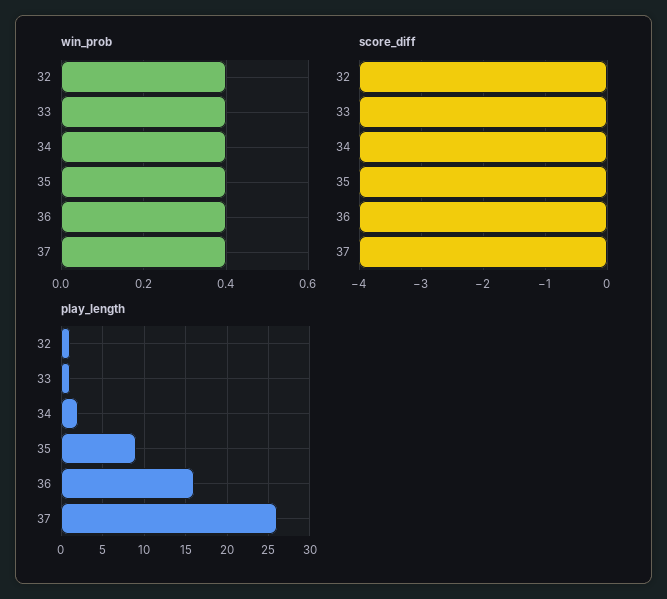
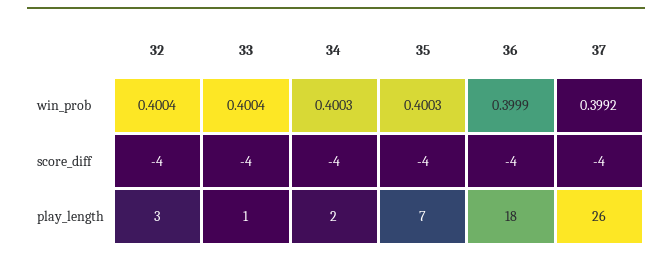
  {
    "win_prob": {
      "32": 0.4004,
      "33": 0.4004,
      "34": 0.4003,
      "35": 0.4003,
      "36": 0.3999,
      "37": 0.3992
    },
    "score_diff": {
      "32": -4,
      "33": -4,
      "34": -4,
      "35": -4,
      "36": -4,
      "37": -4
    },
    "play_length": {
-     "32": 1,
+     "32": 3,
      "33": 1,
      "34": 2,
-     "35": 9,
+     "35": 7,
-     "36": 16,
+     "36": 18,
      "37": 26
    }
  }

